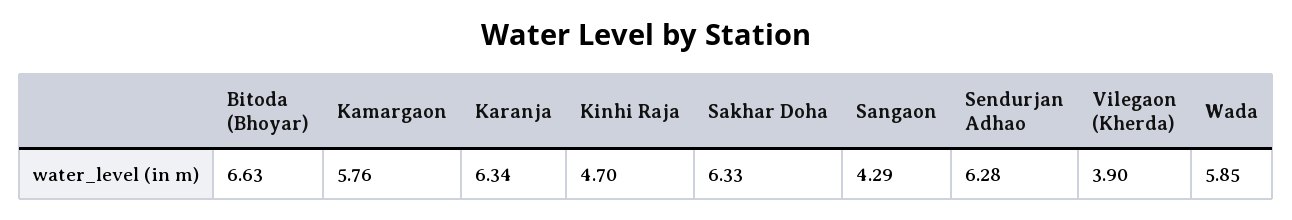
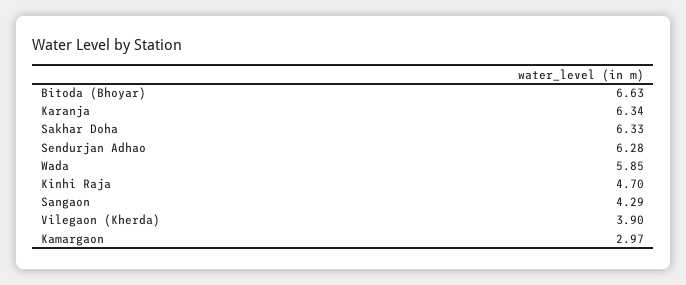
  {
    "Bitoda (Bhoyar)": 6.63,
-   "Kamargaon": 5.76,
+   "Kamargaon": 2.97,
    "Karanja": 6.34,
    "Kinhi Raja": 4.7,
    "Sakhar Doha": 6.33,
    "Sangaon": 4.29,
    "Sendurjan Adhao": 6.28,
    "Vilegaon (Kherda)": 3.9,
    "Wada": 5.85
  }

